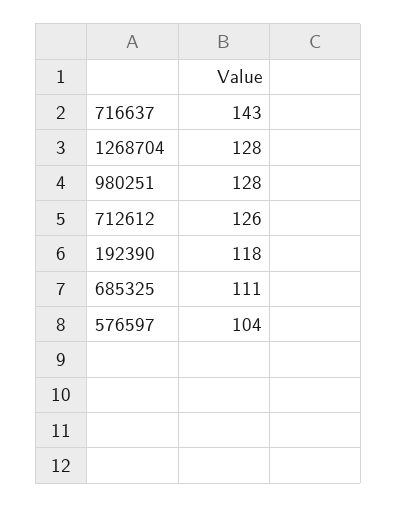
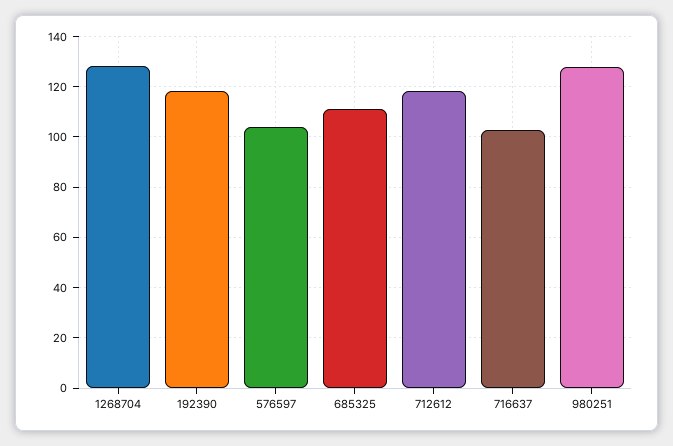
  {
-   "716637": 143,
+   "716637": 102.5,
    "1268704": 128,
    "980251": 128,
-   "712612": 126,
+   "712612": 117.5,
    "192390": 118,
    "685325": 111,
    "576597": 104
  }

